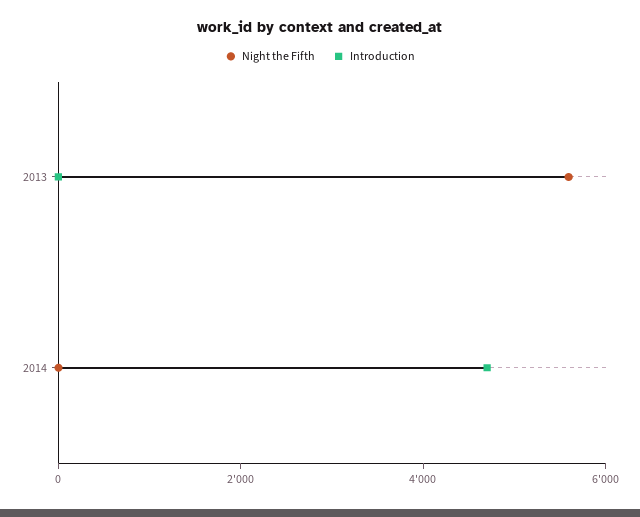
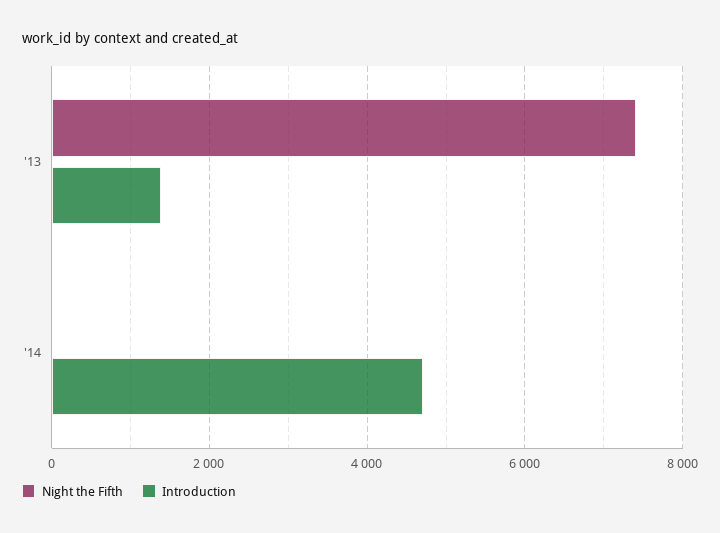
  {
    "Night the Fifth": {
-     "2013": 5500,
+     "2013": 7400,
      "2014": 0
    },
    "Introduction": {
-     "2013": 0,
+     "2013": 1400,
      "2014": 4800
    }
  }

